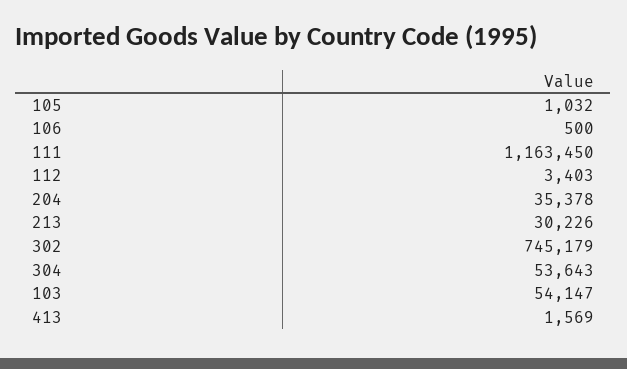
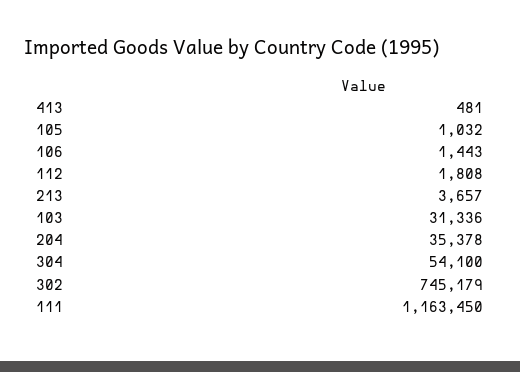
  {
    "105": 1032,
-   "106": 500,
+   "106": 1443,
    "111": 1163450,
-   "112": 3403,
+   "112": 1808,
    "204": 35378,
-   "213": 30226,
+   "213": 3657,
    "302": 745179,
-   "304": 53643,
+   "304": 54100,
-   "103": 54147,
+   "103": 31336,
-   "413": 1569
+   "413": 481
  }

